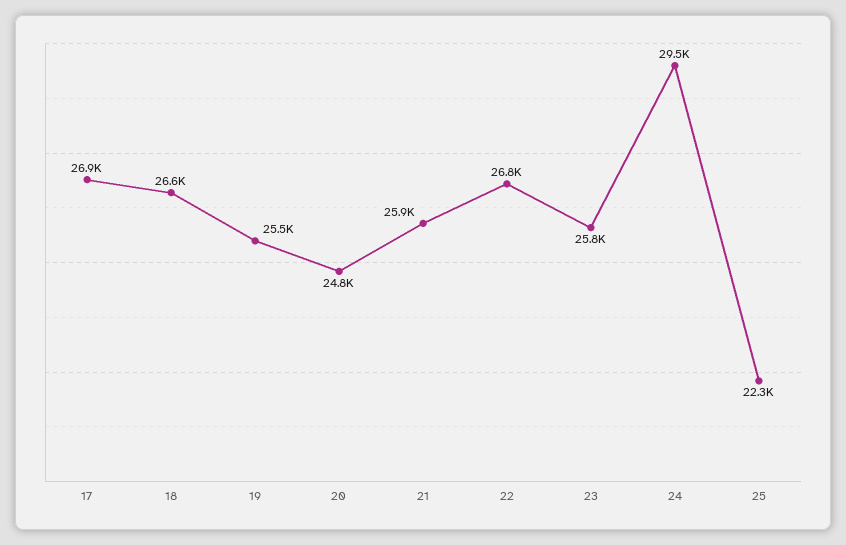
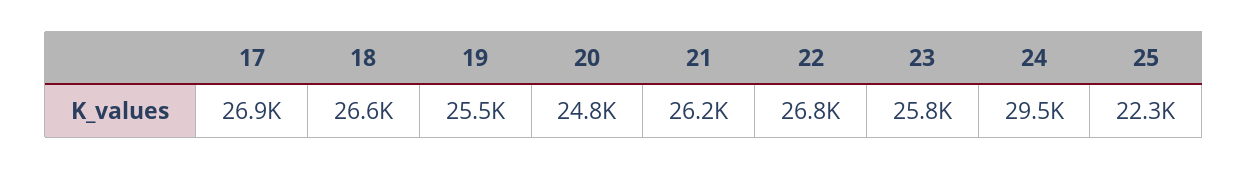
  {
    "17": 26900,
    "18": 26600,
    "19": 25500,
    "20": 24800,
-   "21": 25900,
+   "21": 26200,
    "22": 26800,
    "23": 25800,
    "24": 29500,
    "25": 22300
  }

